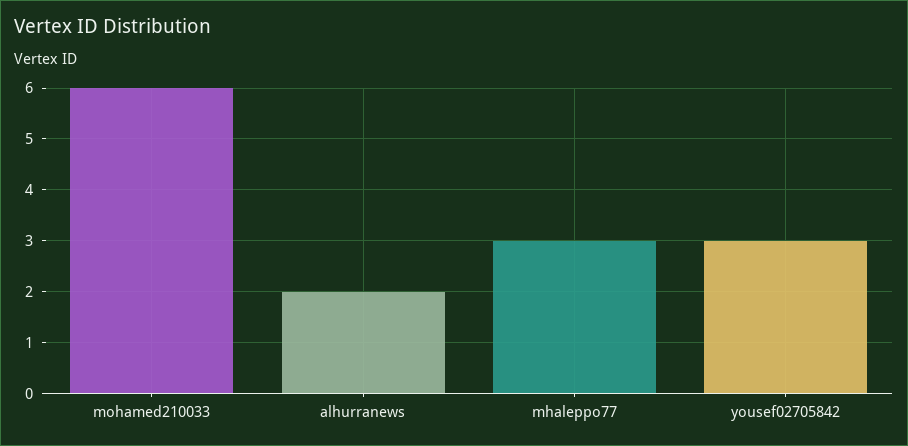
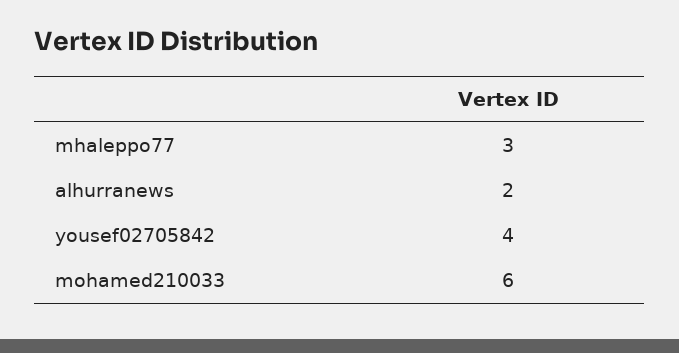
  {
    "mohamed210033": 6,
    "alhurranews": 2,
    "mhaleppo77": 3,
-   "yousef02705842": 3
+   "yousef02705842": 4
  }

